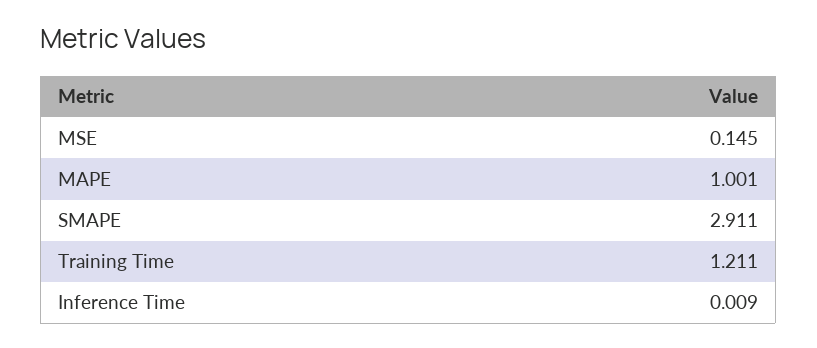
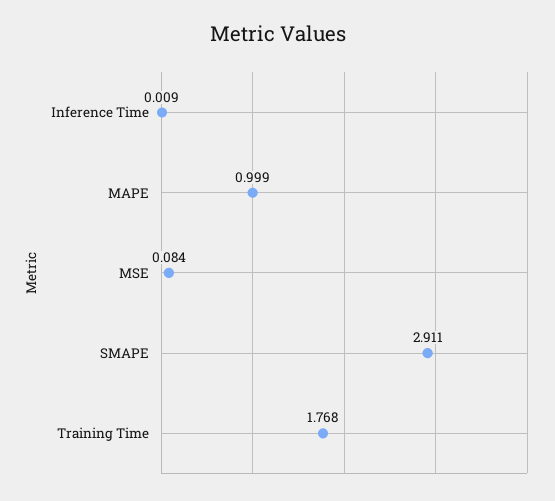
  {
-   "MSE": 0.145,
+   "MSE": 0.084,
-   "MAPE": 1.001,
+   "MAPE": 0.999,
    "SMAPE": 2.911,
-   "Training Time": 1.211,
+   "Training Time": 1.768,
    "Inference Time": 0.009
  }

